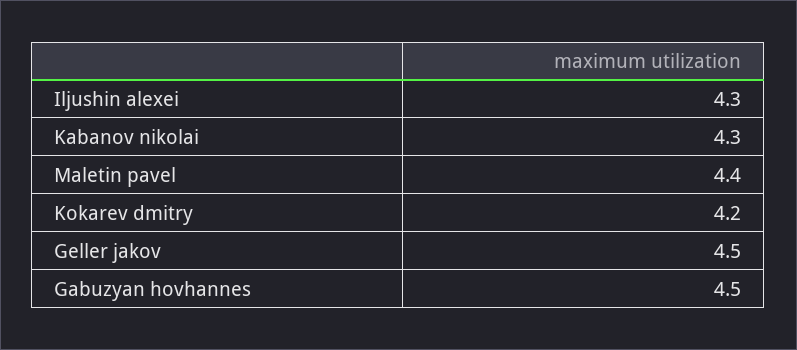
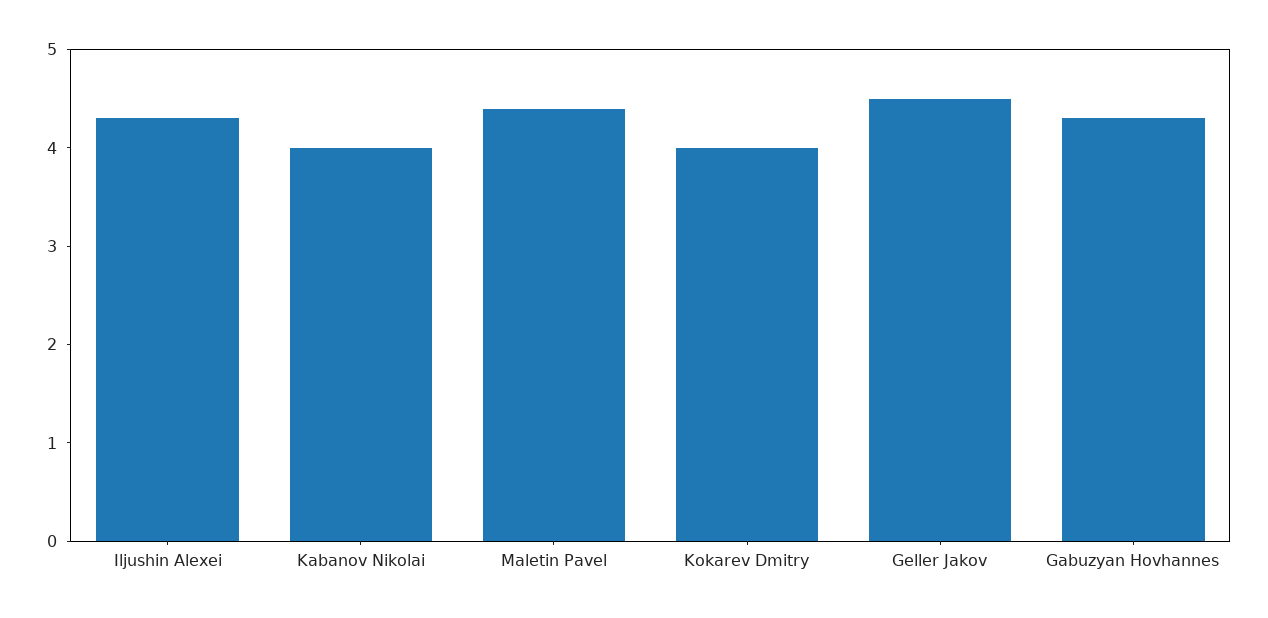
  {
    "Iljushin alexei": 4.3,
-   "Kabanov nikolai": 4.3,
+   "Kabanov nikolai": 4,
    "Maletin pavel": 4.4,
-   "Kokarev dmitry": 4.2,
+   "Kokarev dmitry": 4,
    "Geller jakov": 4.5,
-   "Gabuzyan hovhannes": 4.5
+   "Gabuzyan hovhannes": 4.3
  }

